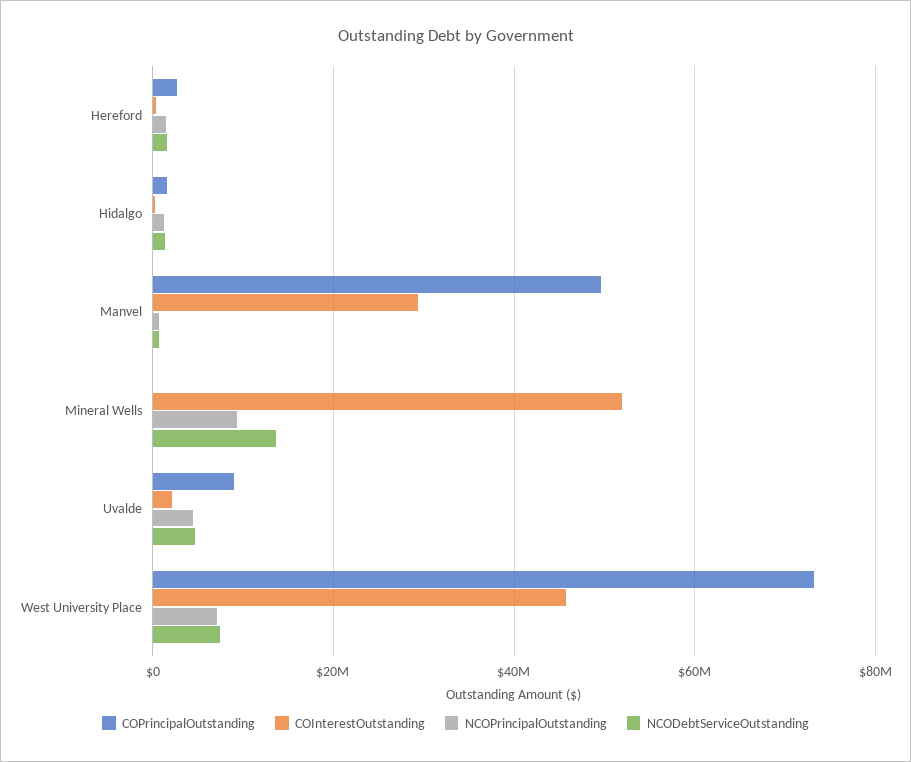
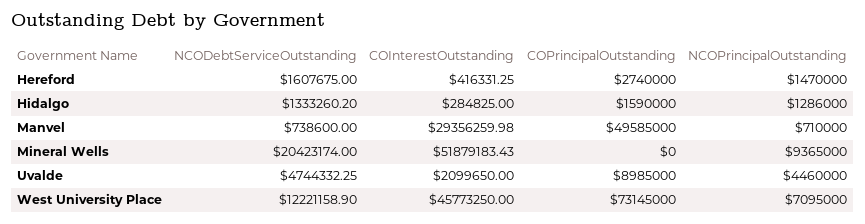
  {
    "COPrincipalOutstanding": {
      "Hereford": 2740000,
      "Hidalgo": 1590000,
      "Manvel": 49585000,
      "Mineral Wells": 0,
      "Uvalde": 8985000,
      "West University Place": 73145000
    },
    "COInterestOutstanding": {
      "Hereford": 416331.25,
      "Hidalgo": 284825,
      "Manvel": 29356259.98,
      "Mineral Wells": 51879183.43,
      "Uvalde": 2099650,
      "West University Place": 45773250
    },
    "NCOPrincipalOutstanding": {
      "Hereford": 1470000,
      "Hidalgo": 1286000,
      "Manvel": 710000,
      "Mineral Wells": 9365000,
      "Uvalde": 4460000,
      "West University Place": 7095000
    },
    "NCODebtServiceOutstanding": {
      "Hereford": 1607675,
      "Hidalgo": 1333260.2,
      "Manvel": 738600,
-     "Mineral Wells": 14000000,
+     "Mineral Wells": 20423174,
      "Uvalde": 4744332.25,
-     "West University Place": 8000000
+     "West University Place": 12221158.9
    }
  }

